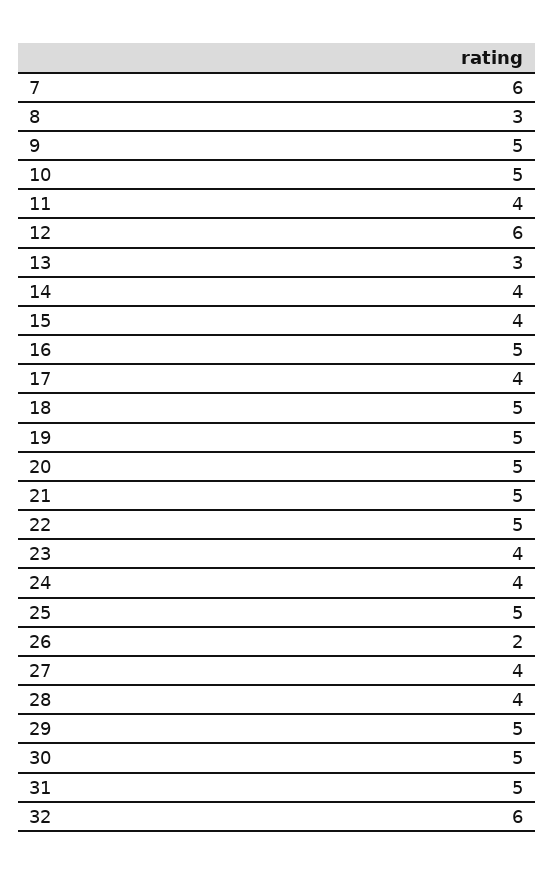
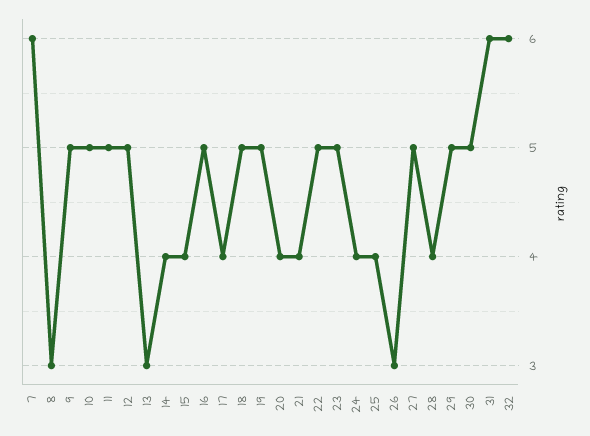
  {
    "7": 6,
    "8": 3,
    "9": 5,
    "10": 5,
-   "11": 4,
+   "11": 5,
-   "12": 6,
+   "12": 5,
    "13": 3,
    "14": 4,
    "15": 4,
    "16": 5,
    "17": 4,
    "18": 5,
    "19": 5,
-   "20": 5,
+   "20": 4,
-   "21": 5,
+   "21": 4,
    "22": 5,
-   "23": 4,
+   "23": 5,
    "24": 4,
-   "25": 5,
+   "25": 4,
-   "26": 2,
+   "26": 3,
-   "27": 4,
+   "27": 5,
    "28": 4,
    "29": 5,
    "30": 5,
-   "31": 5,
+   "31": 6,
    "32": 6
  }

